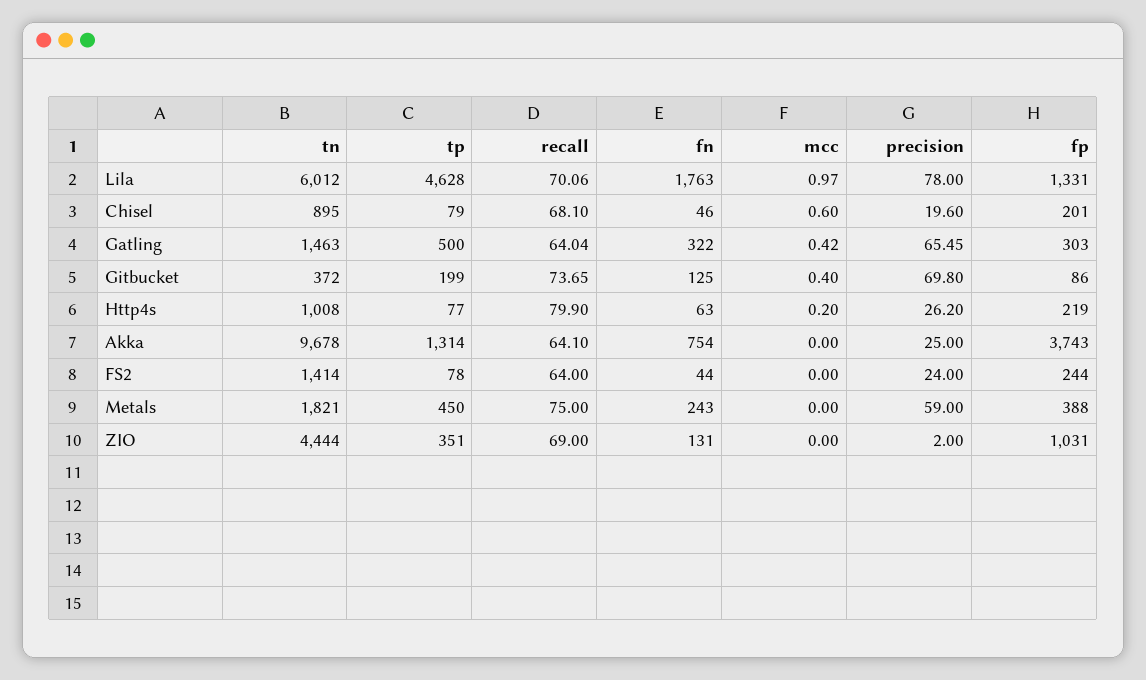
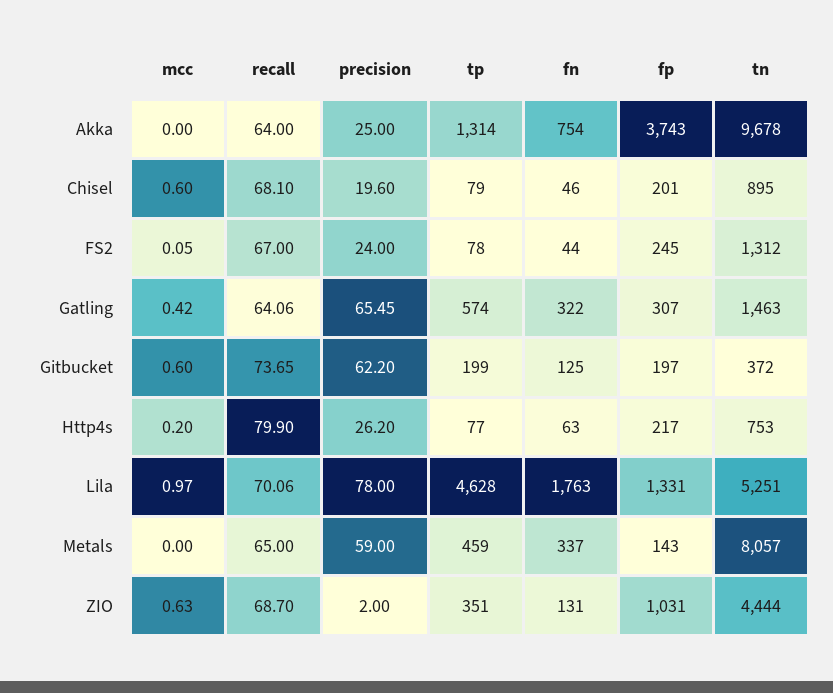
  {
    "tn": {
-     "Lila": 6012,
+     "Lila": 5251,
      "Chisel": 895,
      "Gatling": 1463,
      "Gitbucket": 372,
-     "Http4s": 1008,
+     "Http4s": 753,
      "Akka": 9678,
-     "FS2": 1414,
+     "FS2": 1312,
-     "Metals": 1821,
+     "Metals": 8057,
      "ZIO": 4444
    },
    "tp": {
      "Lila": 4628,
      "Chisel": 79,
-     "Gatling": 500,
+     "Gatling": 574,
      "Gitbucket": 199,
      "Http4s": 77,
      "Akka": 1314,
      "FS2": 78,
-     "Metals": 450,
+     "Metals": 459,
      "ZIO": 351
    },
    "recall": {
      "Lila": 70.06,
      "Chisel": 68.1,
-     "Gatling": 64.04,
+     "Gatling": 64.06,
      "Gitbucket": 73.65,
      "Http4s": 79.9,
-     "Akka": 64.1,
+     "Akka": 64,
-     "FS2": 64,
+     "FS2": 67,
-     "Metals": 75,
+     "Metals": 65,
-     "ZIO": 69
+     "ZIO": 68.7
    },
    "fn": {
      "Lila": 1763,
      "Chisel": 46,
      "Gatling": 322,
      "Gitbucket": 125,
      "Http4s": 63,
      "Akka": 754,
      "FS2": 44,
-     "Metals": 243,
+     "Metals": 337,
      "ZIO": 131
    },
    "mcc": {
      "Lila": 0.97,
      "Chisel": 0.6,
      "Gatling": 0.42,
-     "Gitbucket": 0.4,
+     "Gitbucket": 0.6,
      "Http4s": 0.2,
      "Akka": 0,
-     "FS2": 0,
+     "FS2": 0.05,
      "Metals": 0,
-     "ZIO": 0
+     "ZIO": 0.63
    },
    "precision": {
      "Lila": 78,
      "Chisel": 19.6,
      "Gatling": 65.45,
-     "Gitbucket": 69.8,
+     "Gitbucket": 62.2,
      "Http4s": 26.2,
      "Akka": 25,
      "FS2": 24,
      "Metals": 59,
      "ZIO": 2
    },
    "fp": {
      "Lila": 1331,
      "Chisel": 201,
-     "Gatling": 303,
+     "Gatling": 307,
-     "Gitbucket": 86,
+     "Gitbucket": 197,
-     "Http4s": 219,
+     "Http4s": 217,
      "Akka": 3743,
-     "FS2": 244,
+     "FS2": 245,
-     "Metals": 388,
+     "Metals": 143,
      "ZIO": 1031
    }
  }

